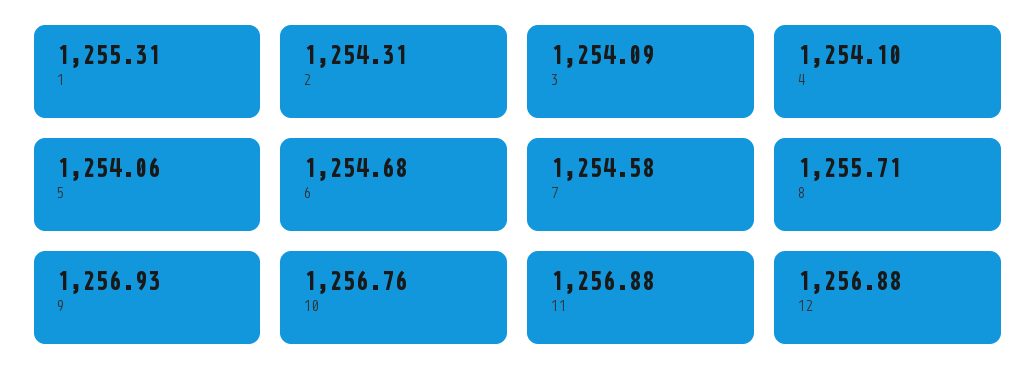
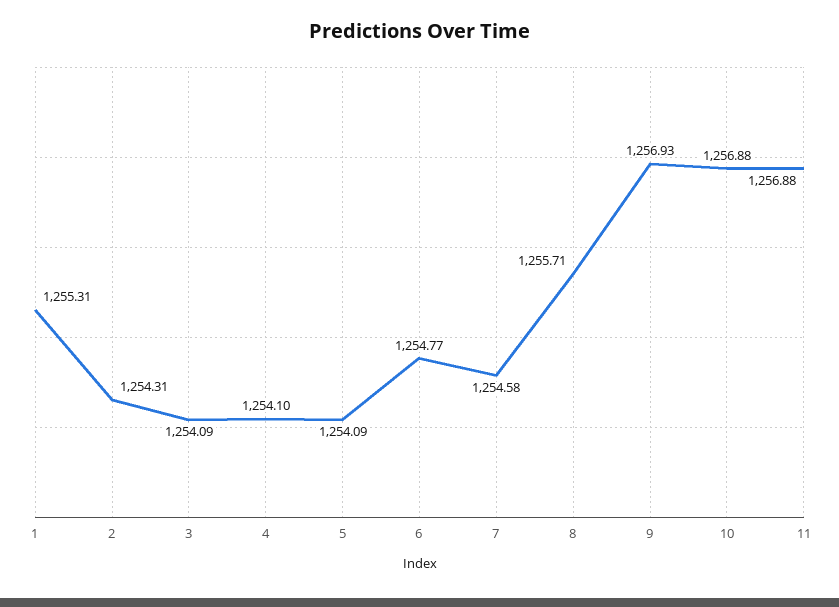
  {
    "1": 1255.31,
    "2": 1254.31,
    "3": 1254.09,
    "4": 1254.1,
-   "5": 1254.06,
+   "5": 1254.09,
-   "6": 1254.68,
+   "6": 1254.77,
    "7": 1254.58,
    "8": 1255.71,
    "9": 1256.93,
-   "10": 1256.76,
+   "10": 1256.88,
-   "11": 1256.88,
+   "11": 1256.88
-   "12": 1256.88
  }

